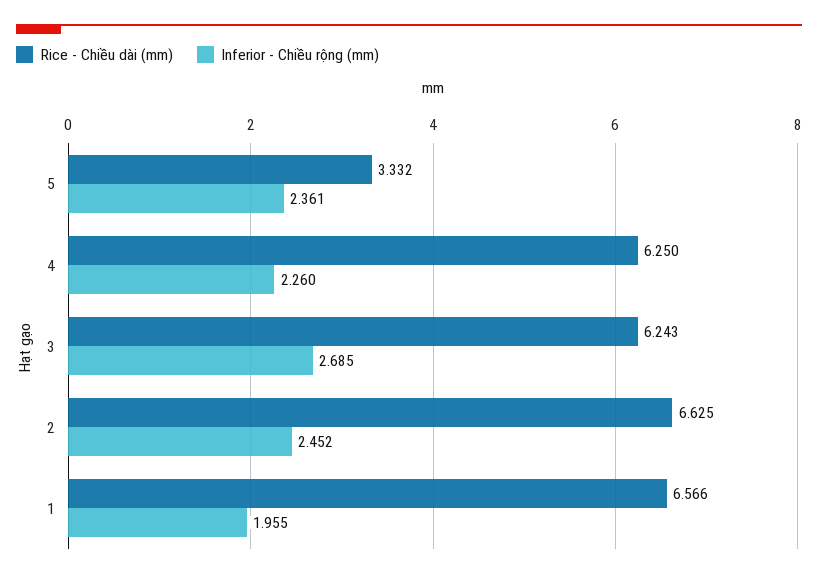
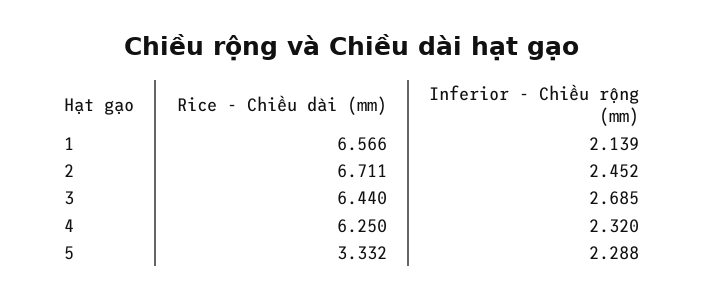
  {
    "Rice - Chiều dài (mm)": {
      "5": 3.332,
      "4": 6.25,
-     "3": 6.243,
+     "3": 6.44,
-     "2": 6.625,
+     "2": 6.711,
      "1": 6.566
    },
    "Inferior - Chiều rộng (mm)": {
-     "5": 2.361,
+     "5": 2.288,
-     "4": 2.26,
+     "4": 2.32,
      "3": 2.685,
      "2": 2.452,
-     "1": 1.955
+     "1": 2.139
    }
  }

